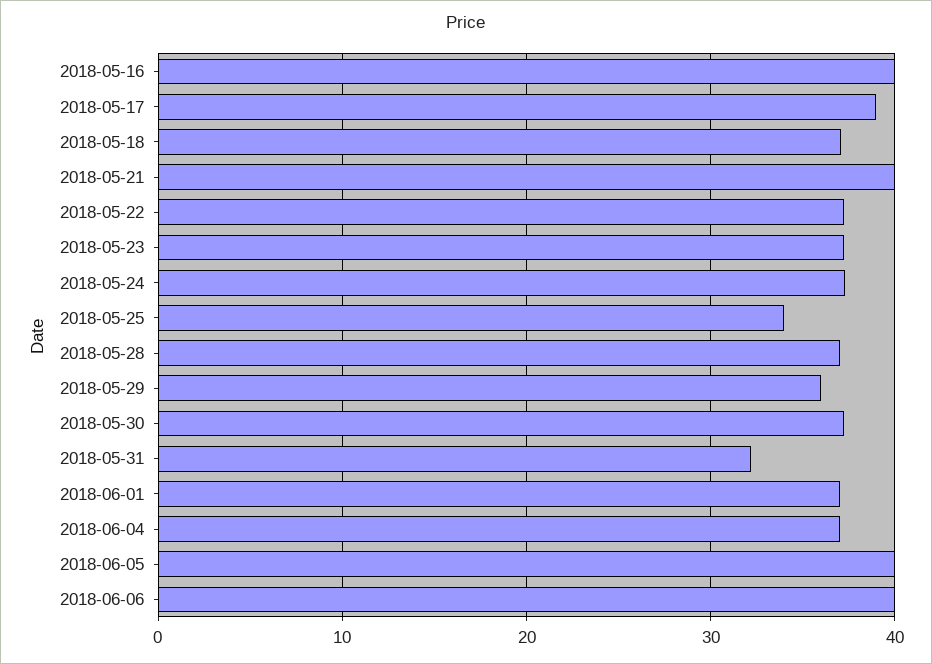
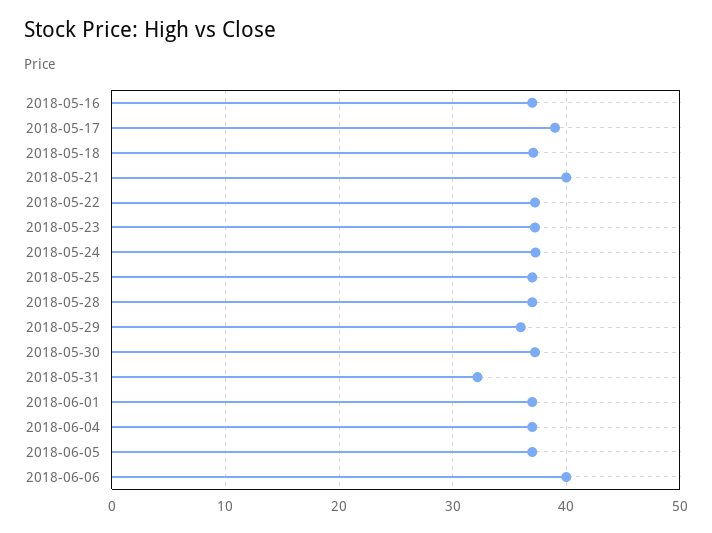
  {
-   "2018-05-16": 40,
+   "2018-05-16": 37,
    "2018-05-17": 39,
    "2018-05-18": 37,
    "2018-05-21": 40,
    "2018-05-22": 37,
    "2018-05-23": 37,
    "2018-05-24": 37,
-   "2018-05-25": 34,
+   "2018-05-25": 37,
    "2018-05-28": 37,
    "2018-05-29": 36,
    "2018-05-30": 37,
    "2018-05-31": 32,
    "2018-06-01": 37,
    "2018-06-04": 37,
-   "2018-06-05": 40,
+   "2018-06-05": 37,
    "2018-06-06": 40
  }

